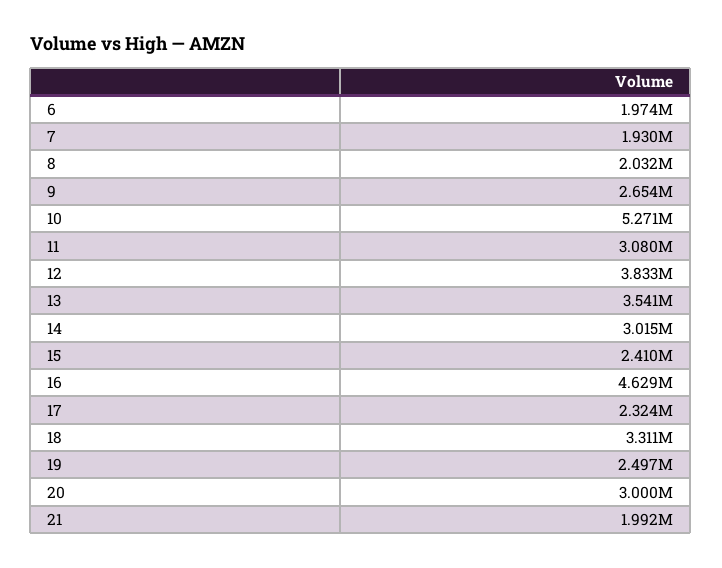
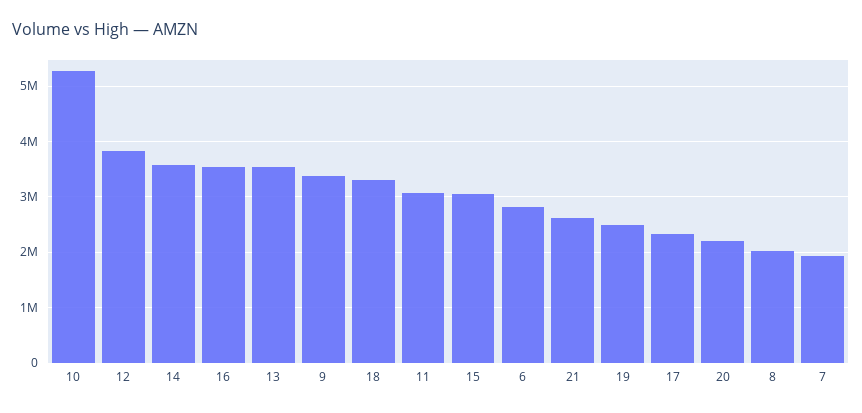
  {
-   "6": 1974000,
+   "6": 2800000,
    "7": 1930000,
    "8": 2032000,
-   "9": 2654000,
+   "9": 3400000,
    "10": 5271000,
    "11": 3080000,
    "12": 3833000,
    "13": 3541000,
-   "14": 3015000,
+   "14": 3600000,
-   "15": 2410000,
+   "15": 3000000,
-   "16": 4629000,
+   "16": 3600000,
    "17": 2324000,
    "18": 3311000,
    "19": 2497000,
-   "20": 3000000,
+   "20": 2200000,
-   "21": 1992000
+   "21": 2600000
  }

